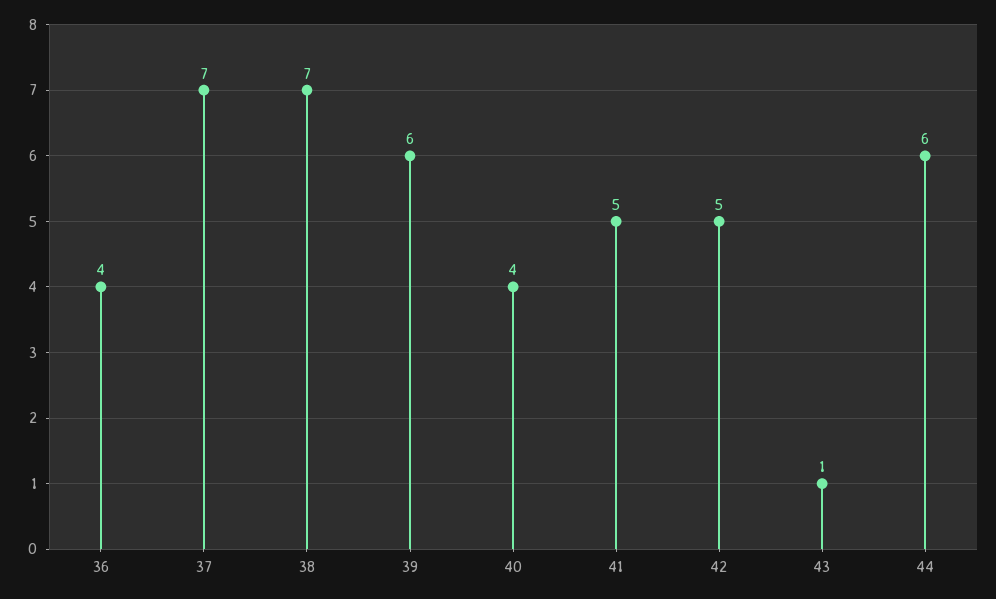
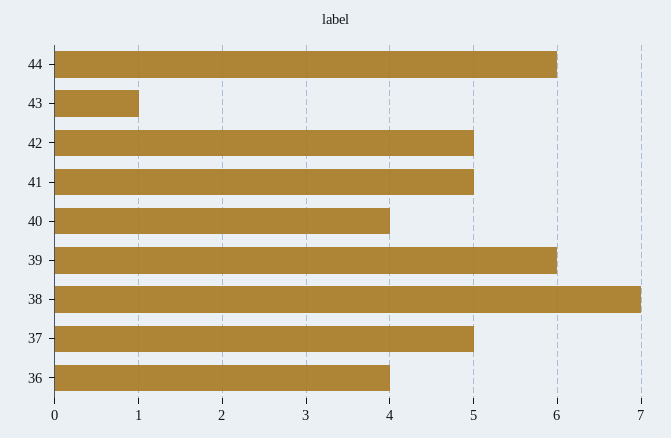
  {
    "36": 4,
-   "37": 7,
+   "37": 5,
    "38": 7,
    "39": 6,
    "40": 4,
    "41": 5,
    "42": 5,
    "43": 1,
    "44": 6
  }

